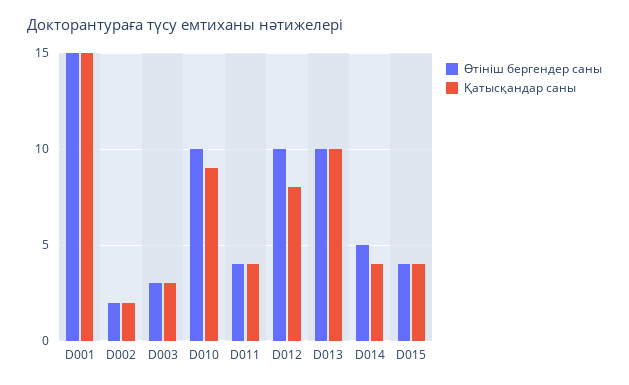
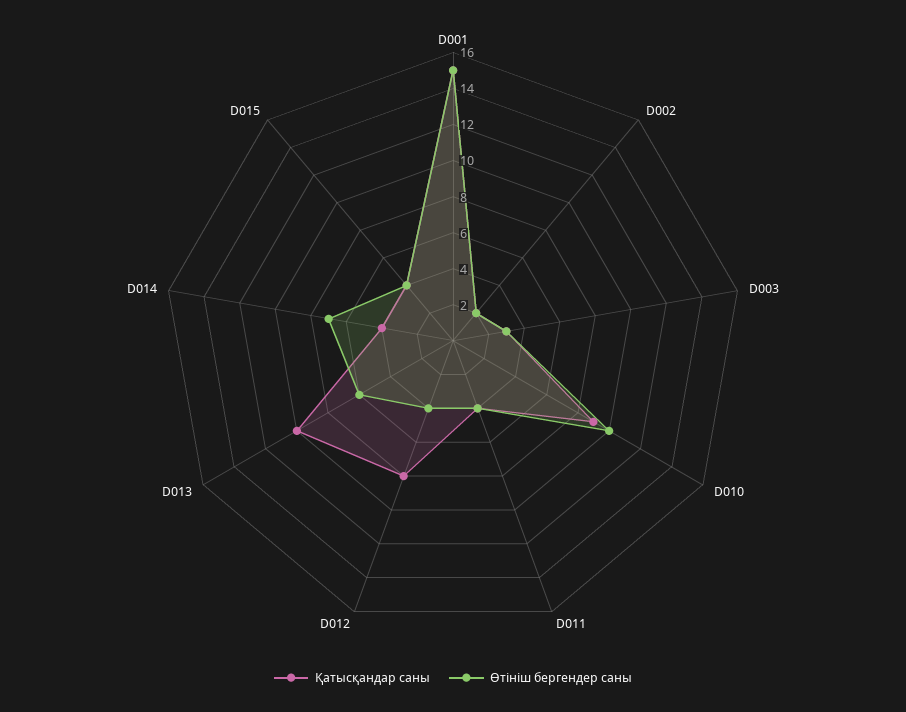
  {
    "Өтініш бергендер саны": {
      "D001": 15,
      "D002": 2,
      "D003": 3,
      "D010": 10,
      "D011": 4,
-     "D012": 10,
+     "D012": 4,
-     "D013": 10,
+     "D013": 6,
-     "D014": 5,
+     "D014": 7,
      "D015": 4
    },
    "Қатысқандар саны": {
      "D001": 15,
      "D002": 2,
      "D003": 3,
      "D010": 9,
      "D011": 4,
      "D012": 8,
      "D013": 10,
      "D014": 4,
      "D015": 4
    }
  }

